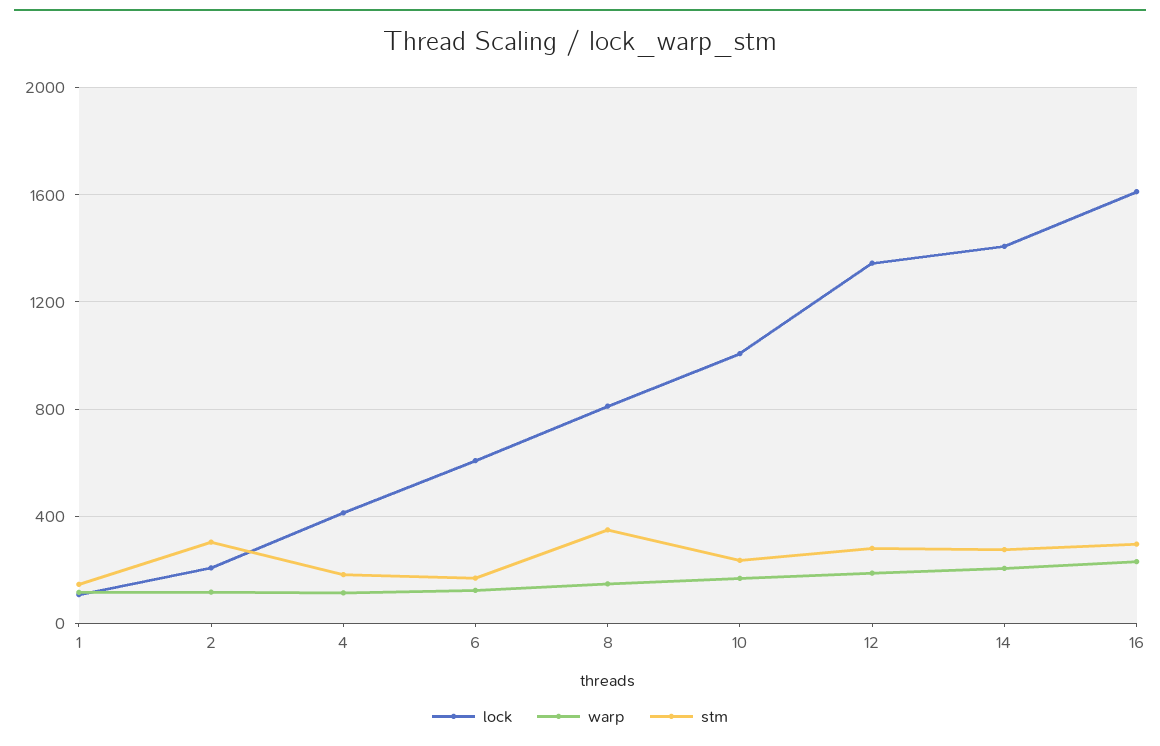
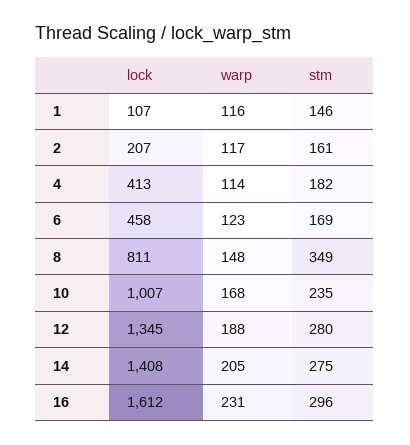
  {
    "lock": {
      "1": 107,
      "2": 207,
      "4": 413,
-     "6": 600,
+     "6": 458,
      "8": 811,
      "10": 1007,
      "12": 1345,
      "14": 1408,
      "16": 1612
    },
    "warp": {
      "1": 116,
      "2": 117,
      "4": 114,
      "6": 123,
      "8": 148,
      "10": 168,
      "12": 188,
      "14": 205,
      "16": 231
    },
    "stm": {
      "1": 146,
-     "2": 300,
+     "2": 161,
      "4": 182,
      "6": 169,
      "8": 349,
      "10": 235,
      "12": 280,
      "14": 275,
      "16": 296
    }
  }

